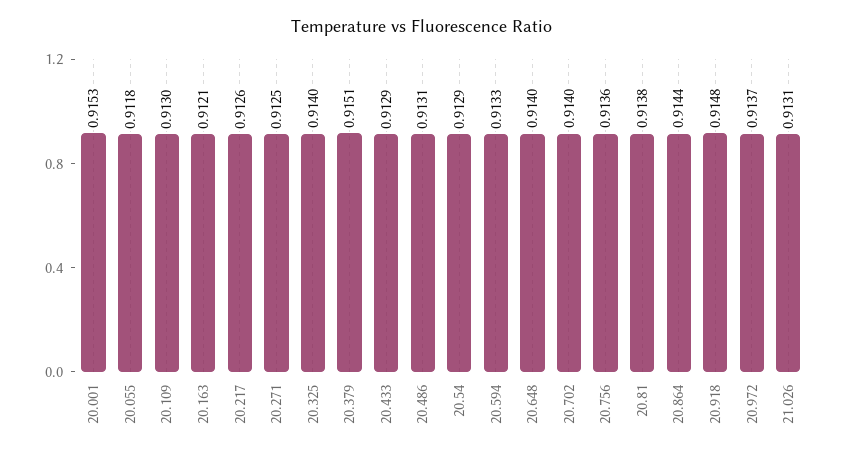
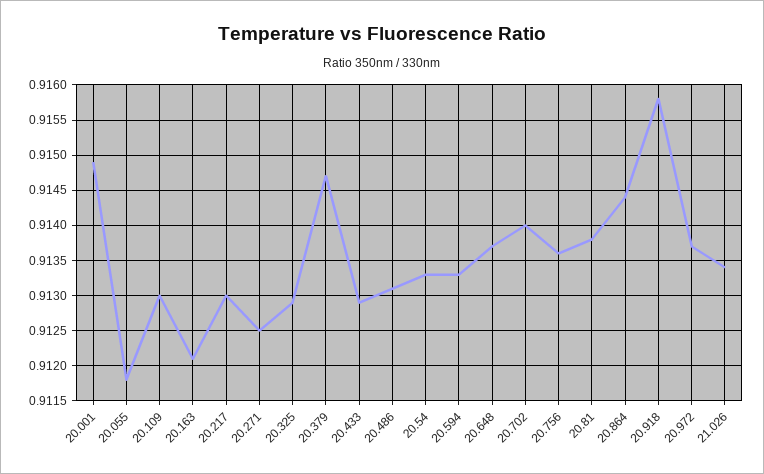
  {
-   "20.001": 0.9153,
+   "20.001": 0.9149,
    "20.055": 0.9118,
    "20.109": 0.913,
    "20.163": 0.9121,
-   "20.217": 0.9126,
+   "20.217": 0.913,
    "20.271": 0.9125,
-   "20.325": 0.914,
+   "20.325": 0.9129,
-   "20.379": 0.9151,
+   "20.379": 0.9147,
    "20.433": 0.9129,
    "20.486": 0.9131,
-   "20.54": 0.9129,
+   "20.54": 0.9133,
    "20.594": 0.9133,
-   "20.648": 0.914,
+   "20.648": 0.9137,
    "20.702": 0.914,
    "20.756": 0.9136,
    "20.81": 0.9138,
    "20.864": 0.9144,
-   "20.918": 0.9148,
+   "20.918": 0.9158,
    "20.972": 0.9137,
-   "21.026": 0.9131
+   "21.026": 0.9134
  }

